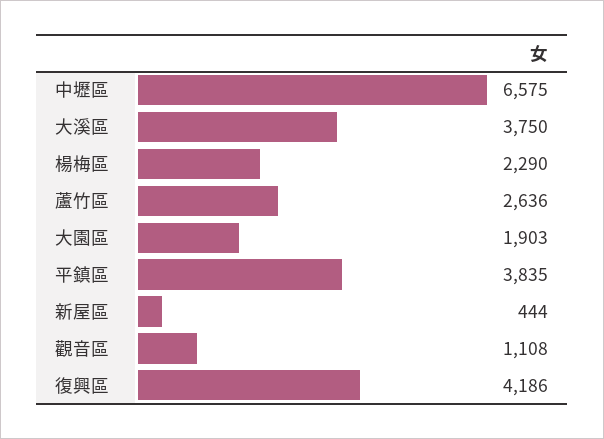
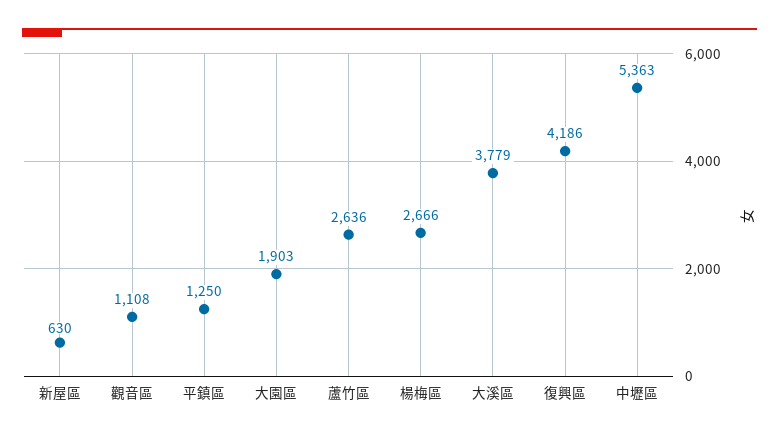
  {
-   "中壢區": 6575,
+   "中壢區": 5363,
-   "大溪區": 3750,
+   "大溪區": 3779,
-   "楊梅區": 2290,
+   "楊梅區": 2666,
    "蘆竹區": 2636,
    "大園區": 1903,
-   "平鎮區": 3835,
+   "平鎮區": 1250,
-   "新屋區": 444,
+   "新屋區": 630,
    "觀音區": 1108,
    "復興區": 4186
  }

